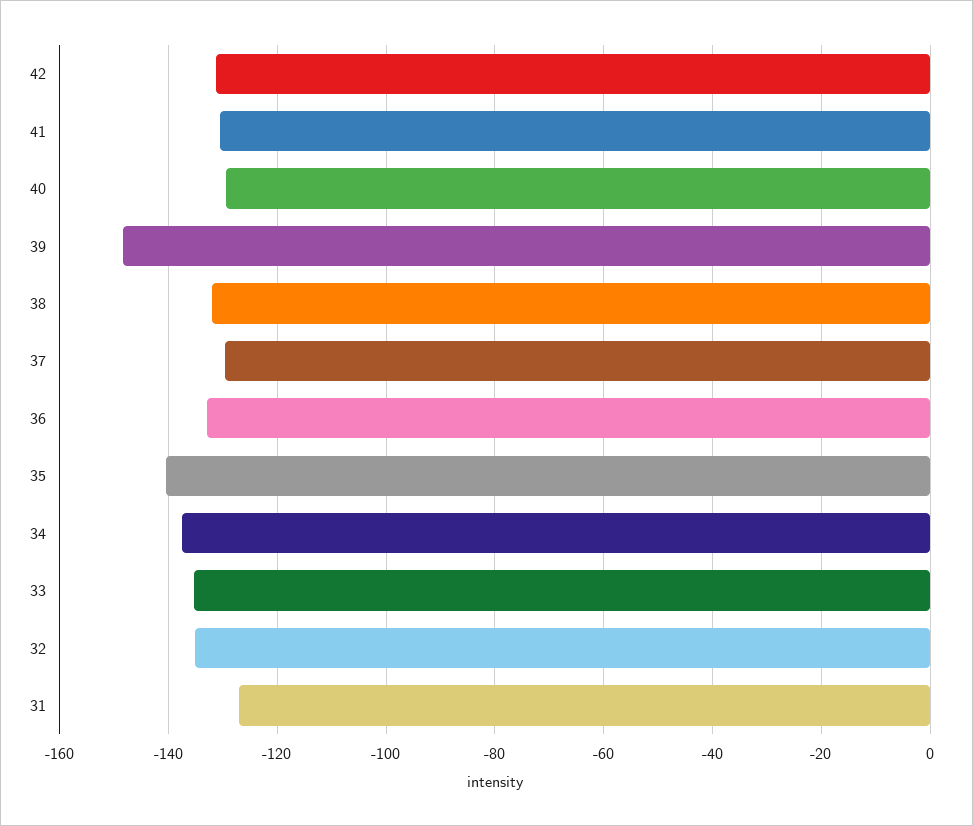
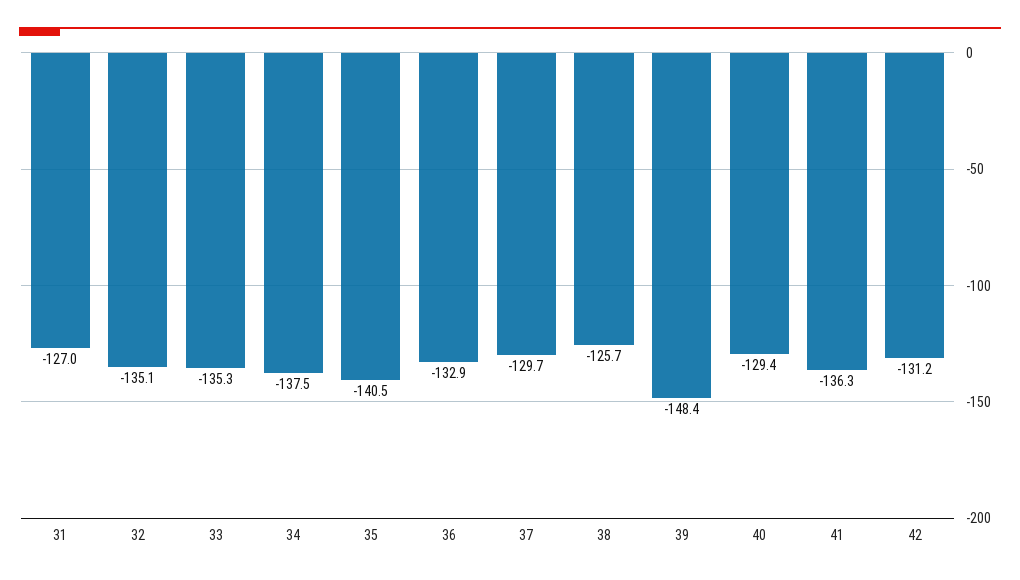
  {
    "42": -131.2,
-   "41": -130,
+   "41": -136.3,
    "40": -129.4,
    "39": -148.4,
-   "38": -132,
+   "38": -125.7,
    "37": -129.7,
    "36": -132.9,
    "35": -140.5,
    "34": -137.5,
    "33": -135.3,
    "32": -135.1,
    "31": -127
  }

